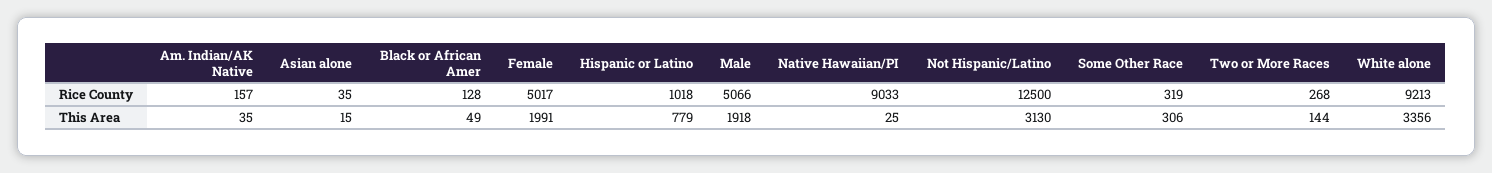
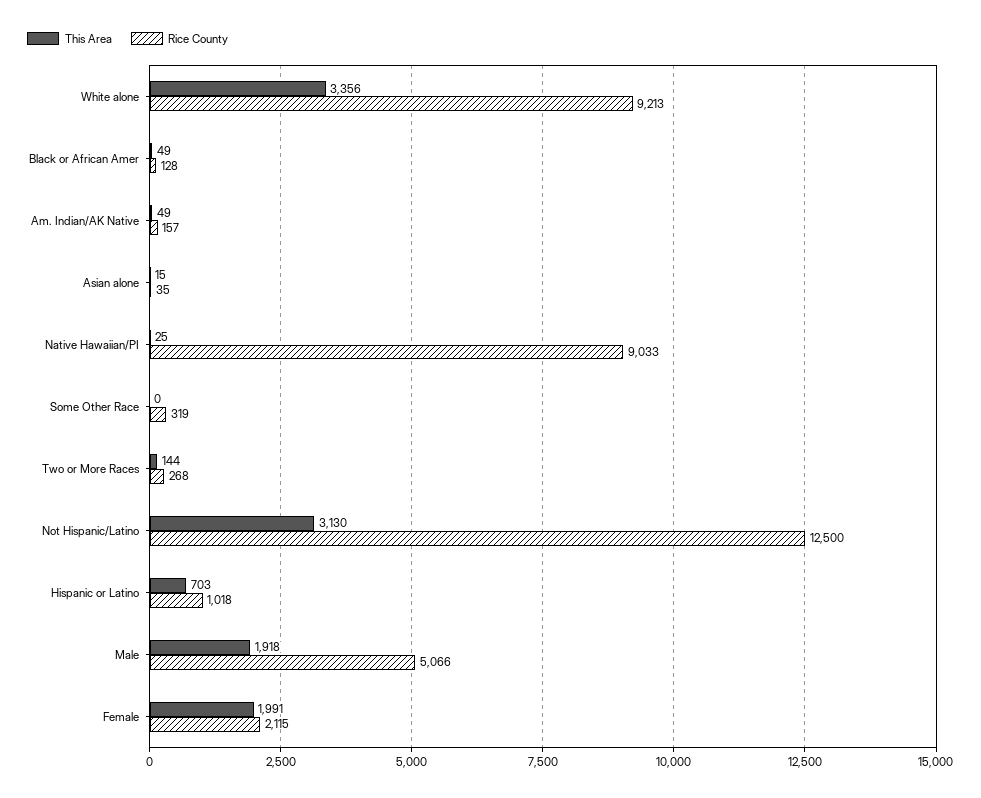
  {
    "Rice County": {
      "Am. Indian/AK Native": 157,
      "Asian alone": 35,
      "Black or African Amer": 128,
-     "Female": 5017,
+     "Female": 2115,
      "Hispanic or Latino": 1018,
      "Male": 5066,
      "Native Hawaiian/PI": 9033,
      "Not Hispanic/Latino": 12500,
      "Some Other Race": 319,
      "Two or More Races": 268,
      "White alone": 9213
    },
    "This Area": {
-     "Am. Indian/AK Native": 35,
+     "Am. Indian/AK Native": 49,
      "Asian alone": 15,
      "Black or African Amer": 49,
      "Female": 1991,
-     "Hispanic or Latino": 779,
+     "Hispanic or Latino": 703,
      "Male": 1918,
      "Native Hawaiian/PI": 25,
      "Not Hispanic/Latino": 3130,
-     "Some Other Race": 306,
+     "Some Other Race": 0,
      "Two or More Races": 144,
      "White alone": 3356
    }
  }

